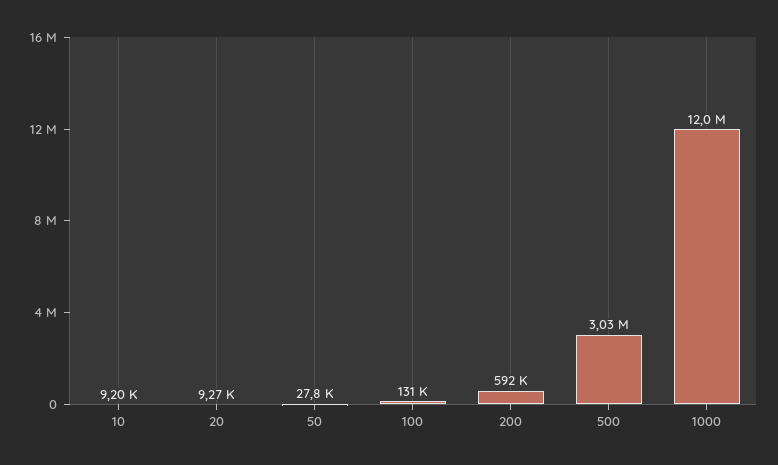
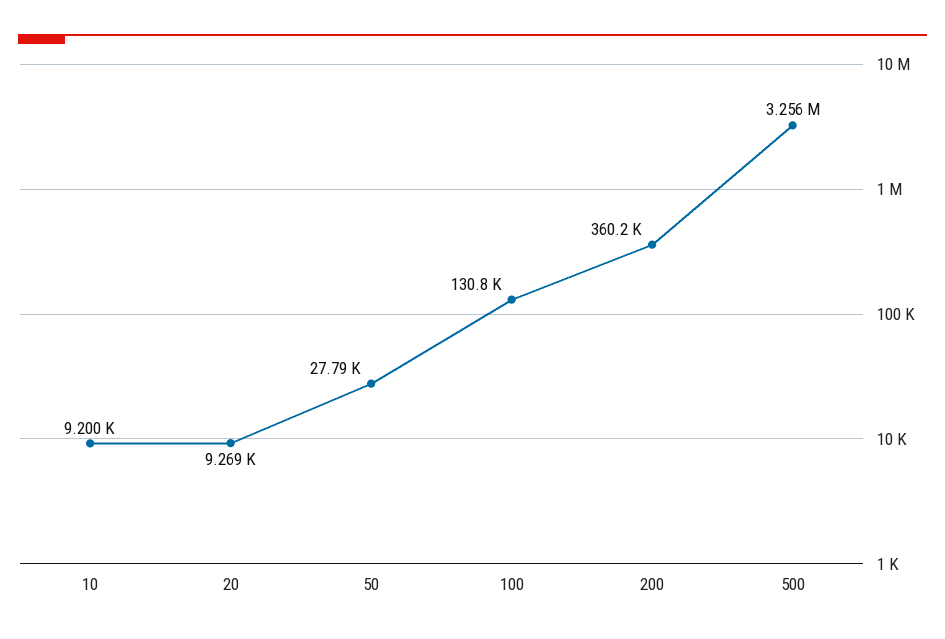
  {
    "10": 9200,
    "20": 9269,
    "50": 27790,
    "100": 130800,
-   "200": 592000,
+   "200": 360200,
-   "500": 3030000,
+   "500": 3256000
-   "1000": 12000000
  }

